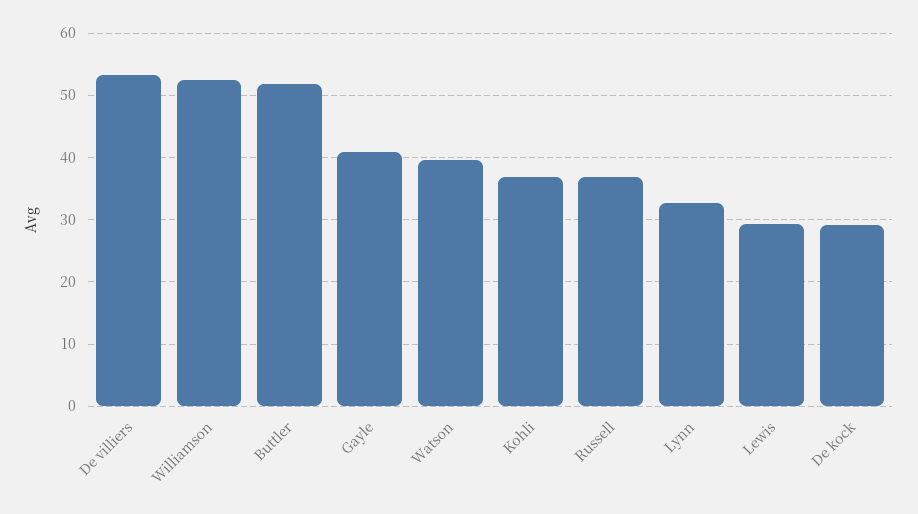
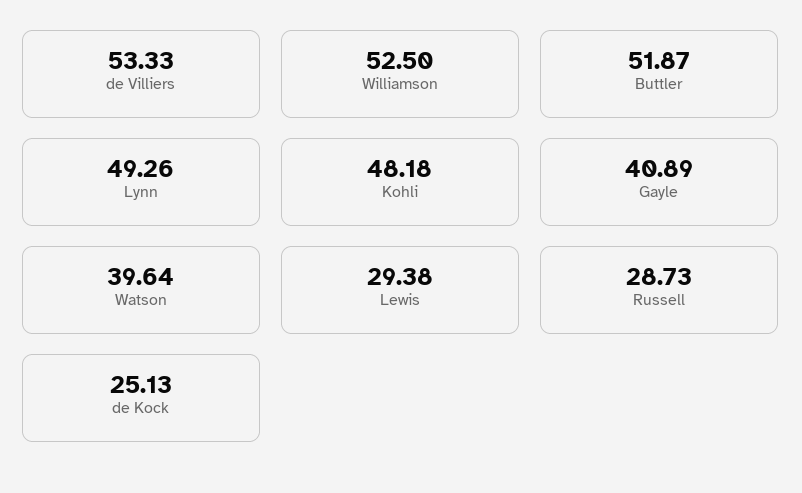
  {
    "De villiers": 53.33,
    "Williamson": 52.5,
    "Buttler": 51.87,
    "Gayle": 40.89,
    "Watson": 39.64,
-   "Kohli": 37,
+   "Kohli": 48.18,
-   "Russell": 37,
+   "Russell": 28.73,
-   "Lynn": 33,
+   "Lynn": 49.26,
    "Lewis": 29.38,
-   "De kock": 29
+   "De kock": 25.13
  }

